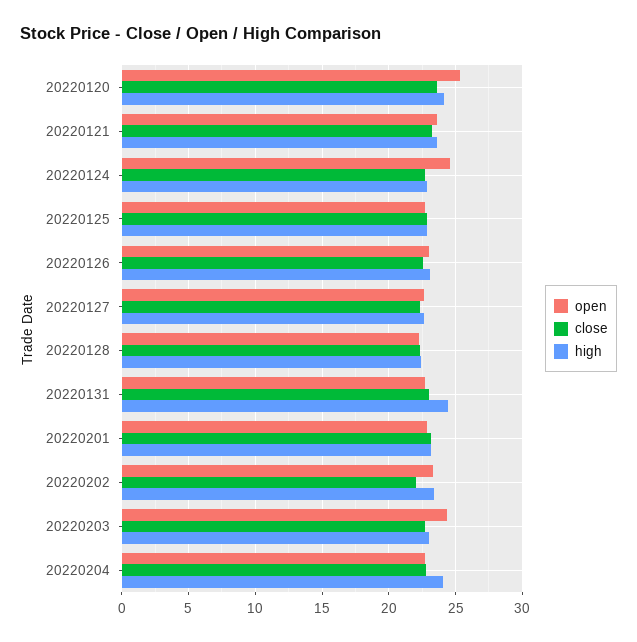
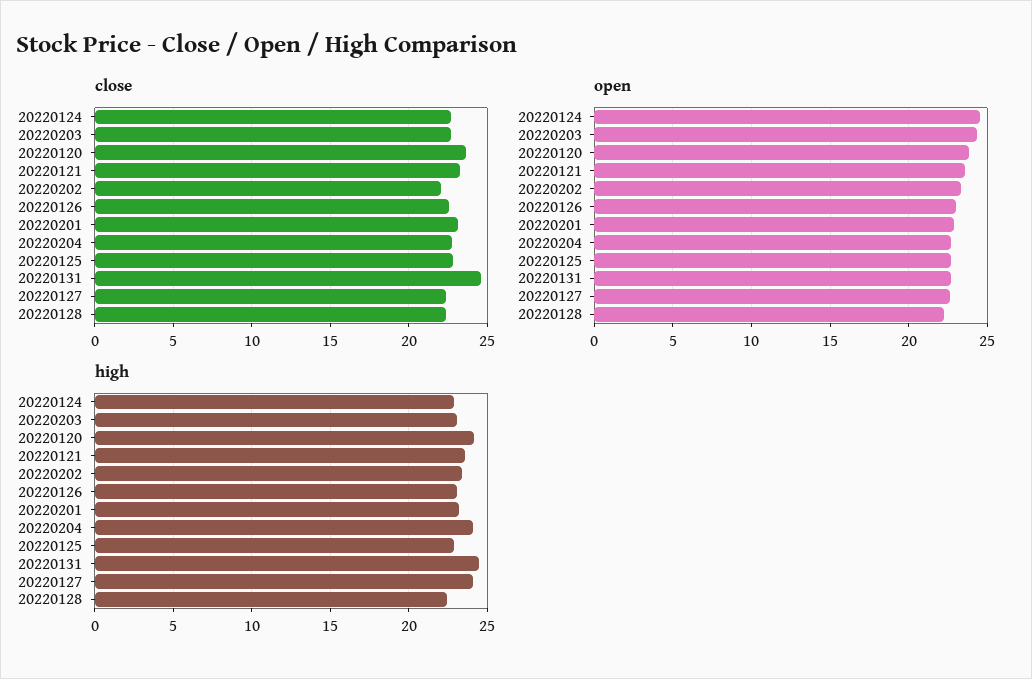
  {
    "open": {
-     "20220120": 25.5,
+     "20220120": 24,
      "20220121": 23.5,
      "20220124": 24.5,
      "20220125": 22.5,
      "20220126": 23,
      "20220127": 22.5,
      "20220128": 22,
      "20220131": 22.5,
      "20220201": 23,
      "20220202": 23.5,
      "20220203": 24.5,
      "20220204": 22.5
    },
    "close": {
      "20220120": 23.5,
      "20220121": 23,
      "20220124": 22.5,
      "20220125": 23,
      "20220126": 22.5,
      "20220127": 22.5,
      "20220128": 22.5,
-     "20220131": 23,
+     "20220131": 24.5,
      "20220201": 23,
      "20220202": 22,
      "20220203": 22.5,
      "20220204": 23
    },
    "high": {
      "20220120": 24,
      "20220121": 23.5,
      "20220124": 23,
      "20220125": 23,
      "20220126": 23,
-     "20220127": 22.5,
+     "20220127": 24,
      "20220128": 22.5,
      "20220131": 24.5,
      "20220201": 23,
      "20220202": 23.5,
      "20220203": 23,
      "20220204": 24
    }
  }

